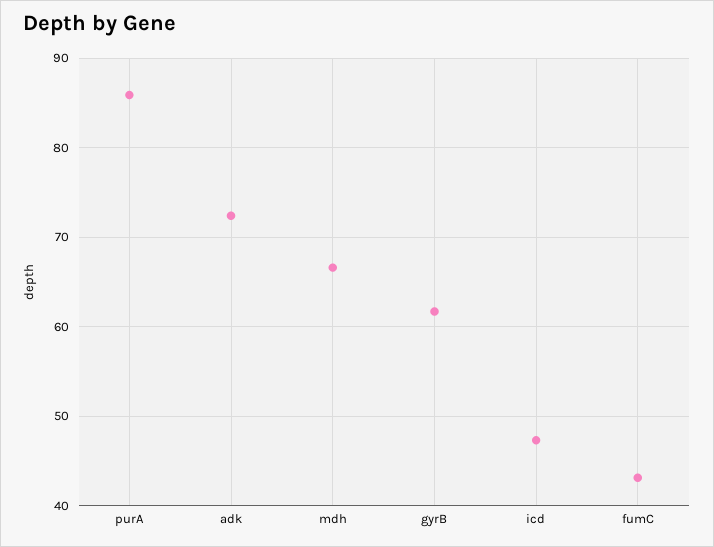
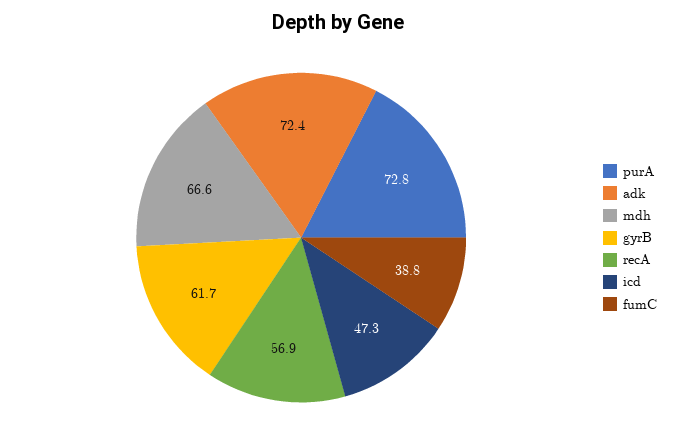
  {
-   "purA": 86,
+   "purA": 72.8,
    "adk": 72.4,
    "mdh": 66.6,
    "gyrB": 61.7,
    "icd": 47.3,
-   "fumC": 43
+   "fumC": 38.8,
+   "recA": 56.9
  }

